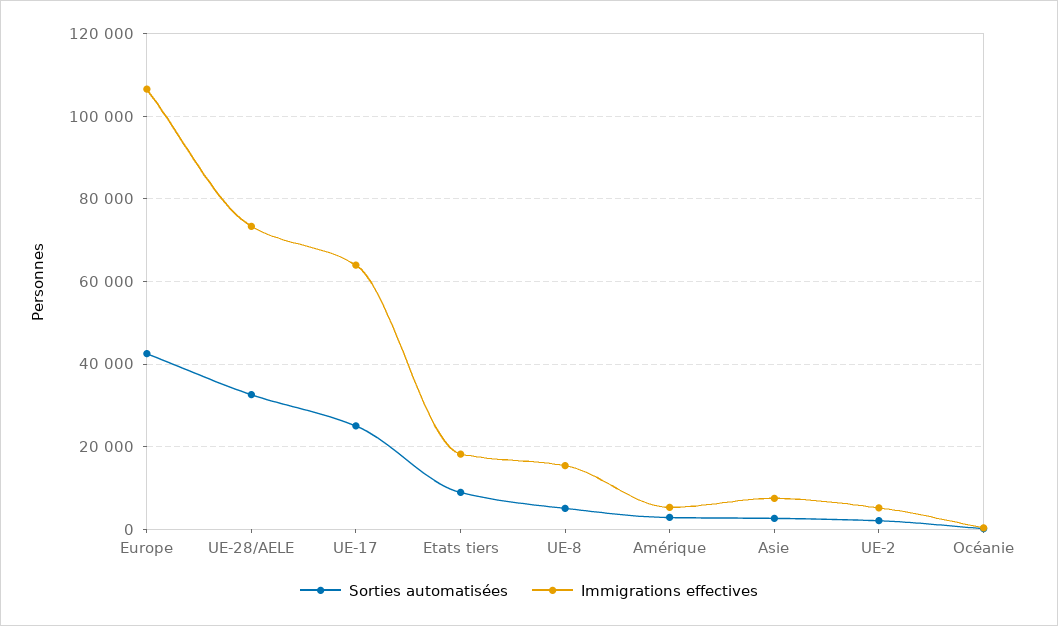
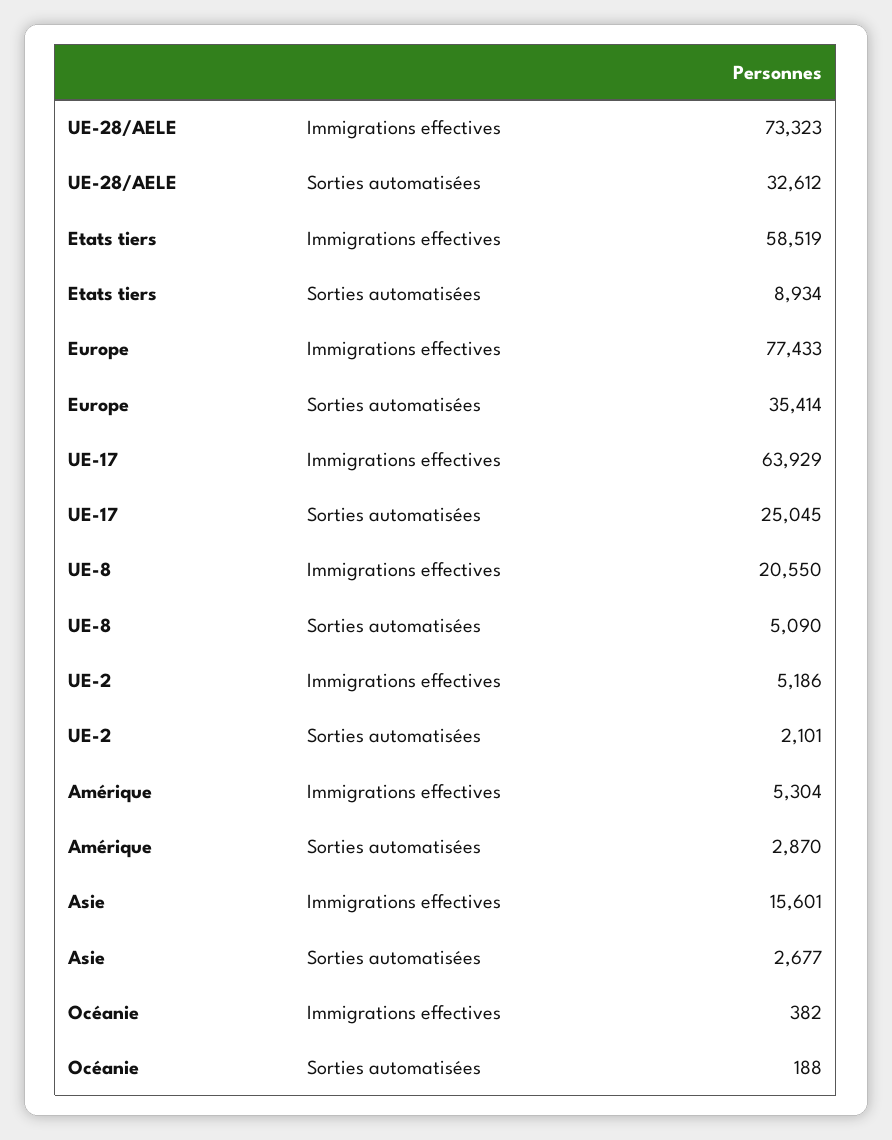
  {
    "Sorties automatisées": {
-     "Europe": 42000,
+     "Europe": 35414,
      "UE-28/AELE": 32612,
      "UE-17": 25045,
      "Etats tiers": 8934,
      "UE-8": 5090,
      "Amérique": 2870,
      "Asie": 2677,
      "UE-2": 2101,
      "Océanie": 188
    },
    "Immigrations effectives": {
-     "Europe": 106000,
+     "Europe": 77433,
      "UE-28/AELE": 73323,
      "UE-17": 63929,
-     "Etats tiers": 18000,
+     "Etats tiers": 58519,
-     "UE-8": 16000,
+     "UE-8": 20550,
      "Amérique": 5304,
-     "Asie": 8000,
+     "Asie": 15601,
      "UE-2": 5186,
      "Océanie": 382
    }
  }

